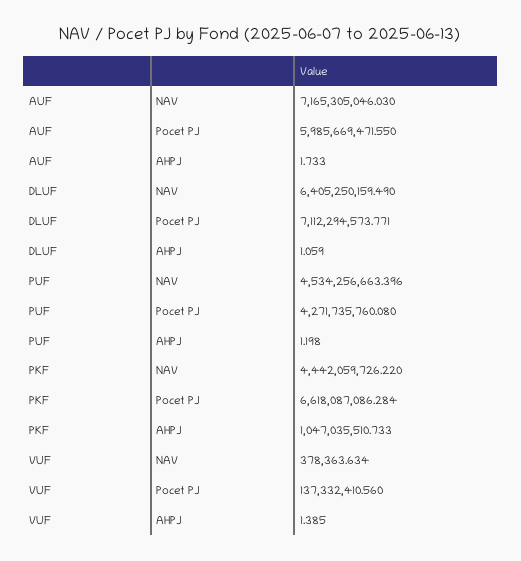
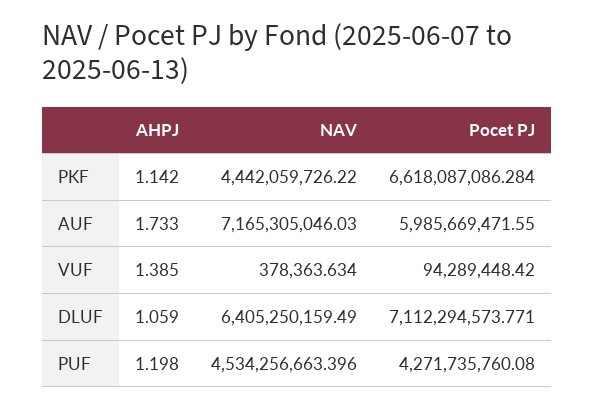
  {
    "AUF": {
      "NAV": 7165305046.03,
      "Pocet PJ": 5985669471.55,
      "AHPJ": 1.733
    },
    "DLUF": {
      "NAV": 6405250159.49,
      "Pocet PJ": 7112294573.771,
      "AHPJ": 1.059
    },
    "PUF": {
      "NAV": 4534256663.396,
      "Pocet PJ": 4271735760.08,
      "AHPJ": 1.198
    },
    "PKF": {
      "NAV": 4442059726.22,
      "Pocet PJ": 6618087086.284,
-     "AHPJ": 1047035510.733
+     "AHPJ": 1.142
    },
    "VUF": {
      "NAV": 378363.634,
-     "Pocet PJ": 137332410.56,
+     "Pocet PJ": 94289448.42,
      "AHPJ": 1.385
    }
  }

